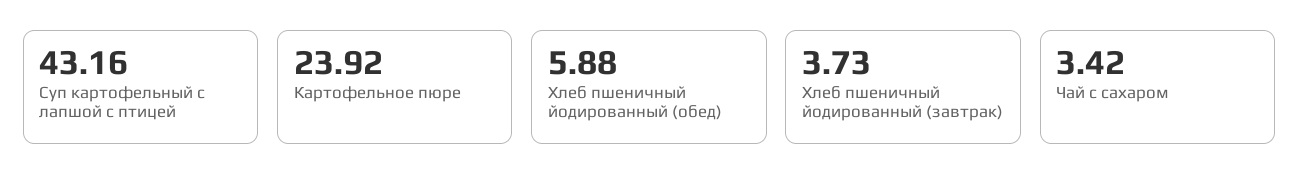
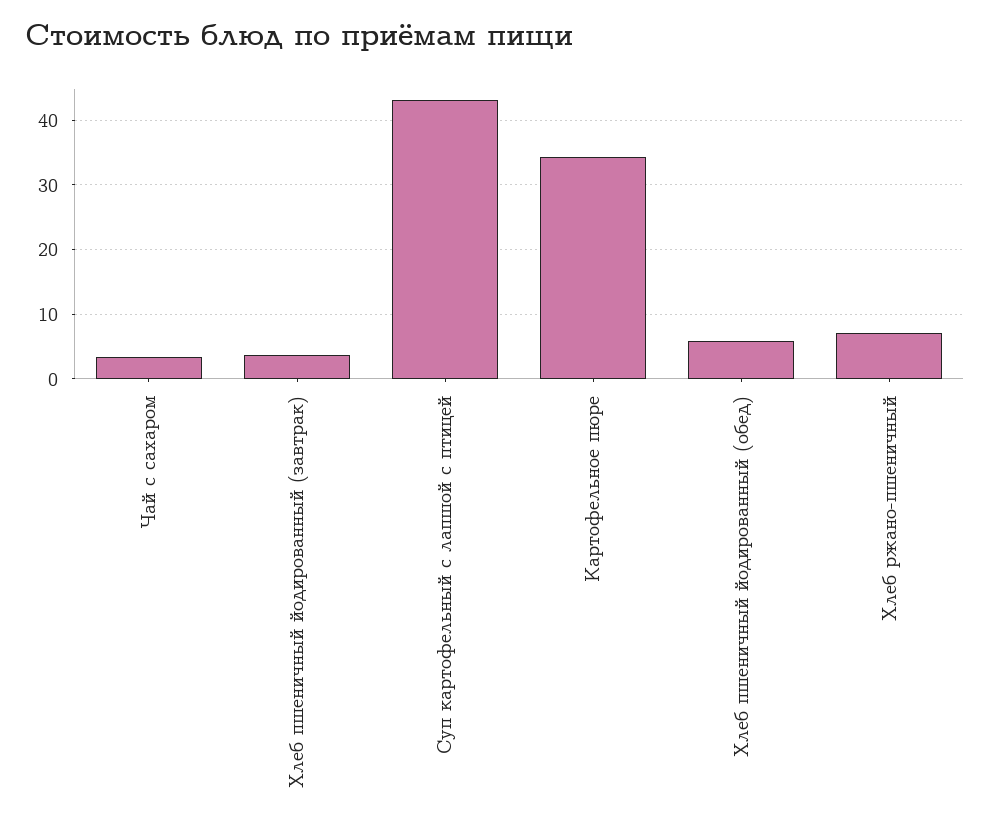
  {
    "Суп картофельный с лапшой с птицей": 43.16,
-   "Картофельное пюре": 23.92,
+   "Картофельное пюре": 34,
    "Хлеб пшеничный йодированный (обед)": 5.88,
    "Хлеб пшеничный йодированный (завтрак)": 3.73,
-   "Чай с сахаром": 3.42
+   "Чай с сахаром": 3.42,
+   "Хлеб ржано-пшеничный": 7
  }

